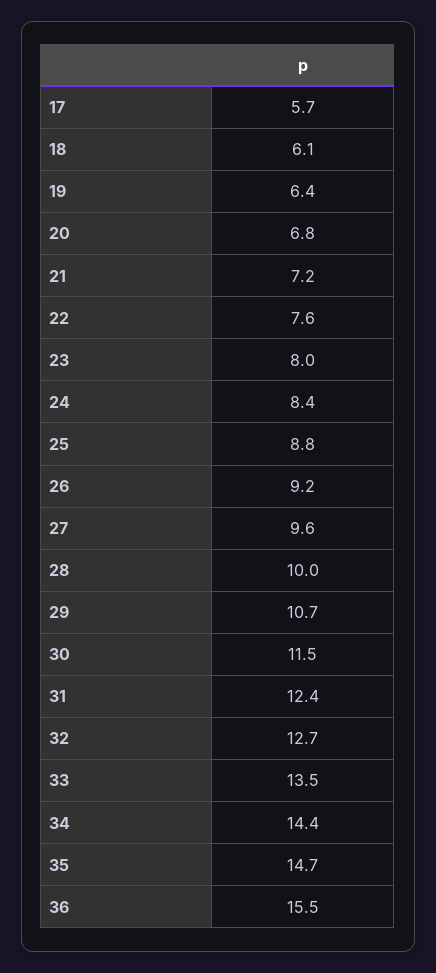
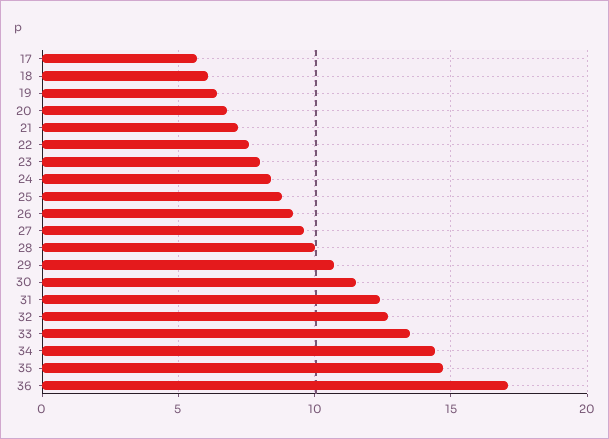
  {
    "17": 5.7,
    "18": 6.1,
    "19": 6.4,
    "20": 6.8,
    "21": 7.2,
    "22": 7.6,
    "23": 8,
    "24": 8.4,
    "25": 8.8,
    "26": 9.2,
    "27": 9.6,
    "28": 10,
    "29": 10.7,
    "30": 11.5,
    "31": 12.4,
    "32": 12.7,
    "33": 13.5,
    "34": 14.4,
    "35": 14.7,
-   "36": 15.5
+   "36": 17
  }

